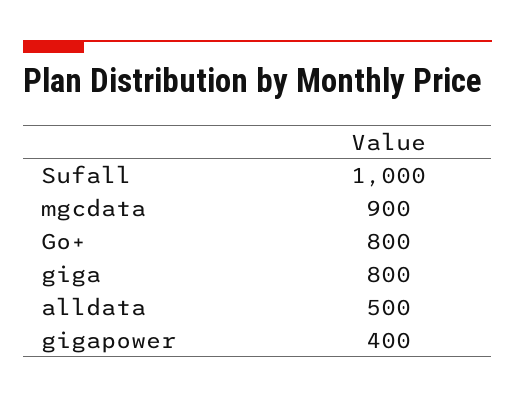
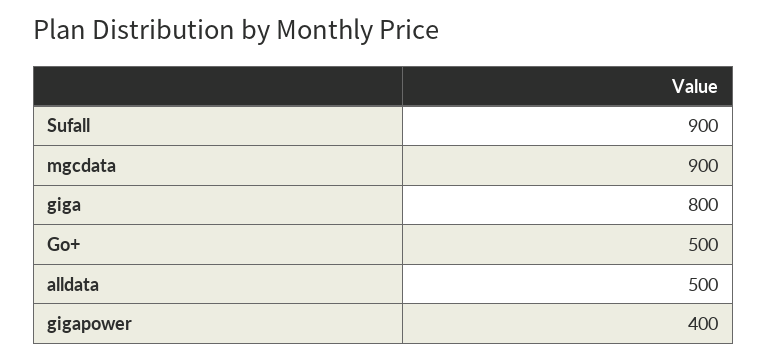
  {
-   "Sufall": 1000,
+   "Sufall": 900,
    "mgcdata": 900,
-   "Go+": 800,
+   "Go+": 500,
    "giga": 800,
    "alldata": 500,
    "gigapower": 400
  }

